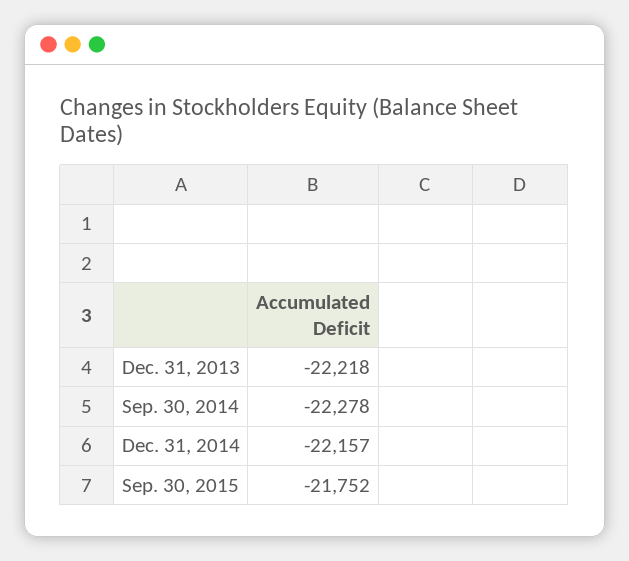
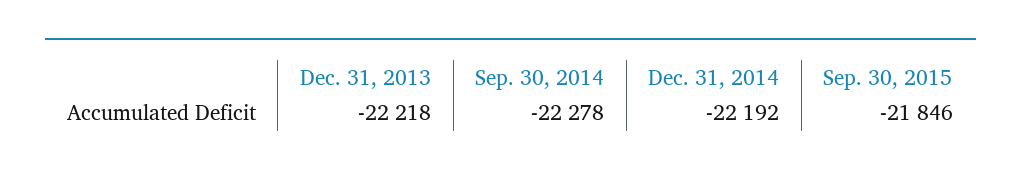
  {
    "Dec. 31, 2013": -22218,
    "Sep. 30, 2014": -22278,
-   "Dec. 31, 2014": -22157,
+   "Dec. 31, 2014": -22192,
-   "Sep. 30, 2015": -21752
+   "Sep. 30, 2015": -21846
  }

